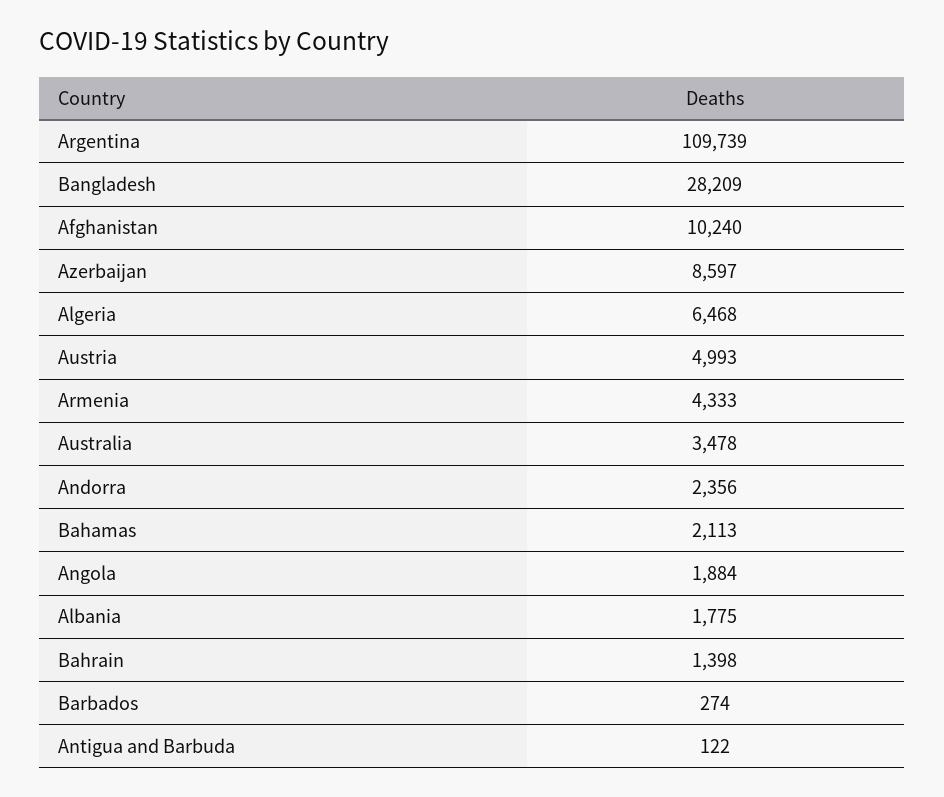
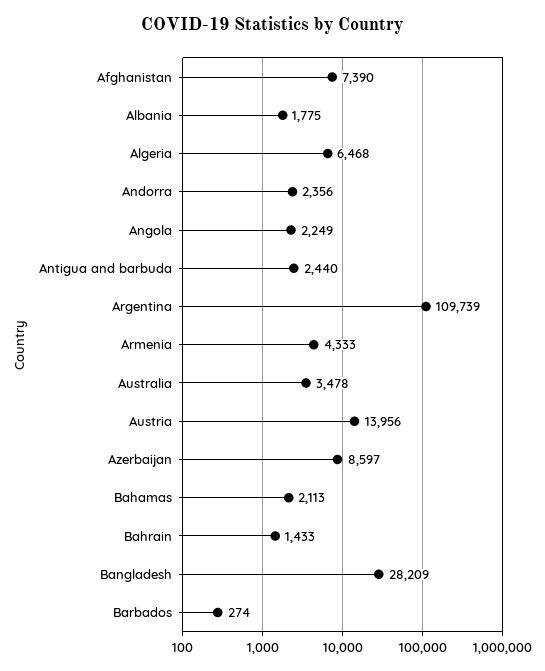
  {
    "Argentina": 109739,
    "Bangladesh": 28209,
-   "Afghanistan": 10240,
+   "Afghanistan": 7390,
    "Azerbaijan": 8597,
    "Algeria": 6468,
-   "Austria": 4993,
+   "Austria": 13956,
    "Armenia": 4333,
    "Australia": 3478,
    "Andorra": 2356,
    "Bahamas": 2113,
-   "Angola": 1884,
+   "Angola": 2249,
    "Albania": 1775,
-   "Bahrain": 1398,
+   "Bahrain": 1433,
    "Barbados": 274,
-   "Antigua and Barbuda": 122
+   "Antigua and Barbuda": 2440
  }

